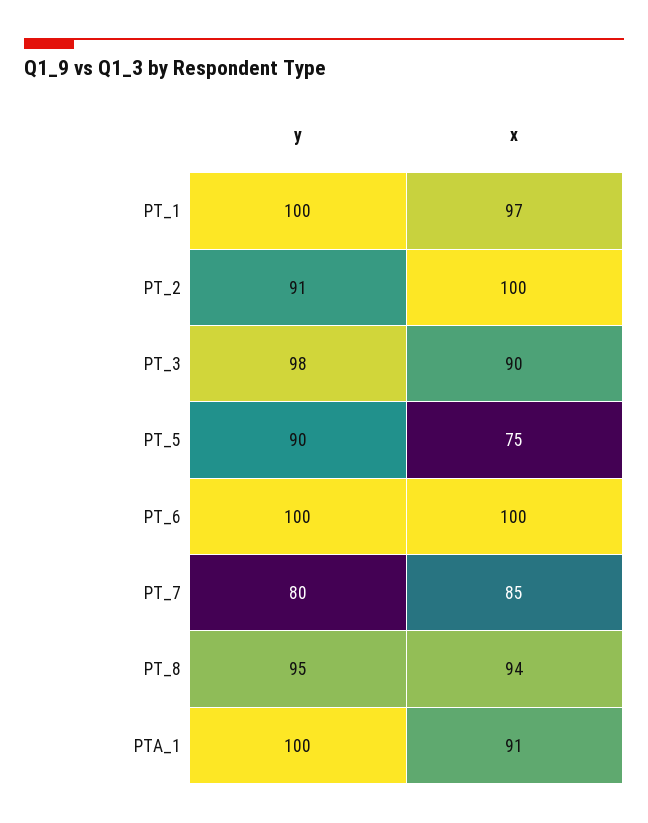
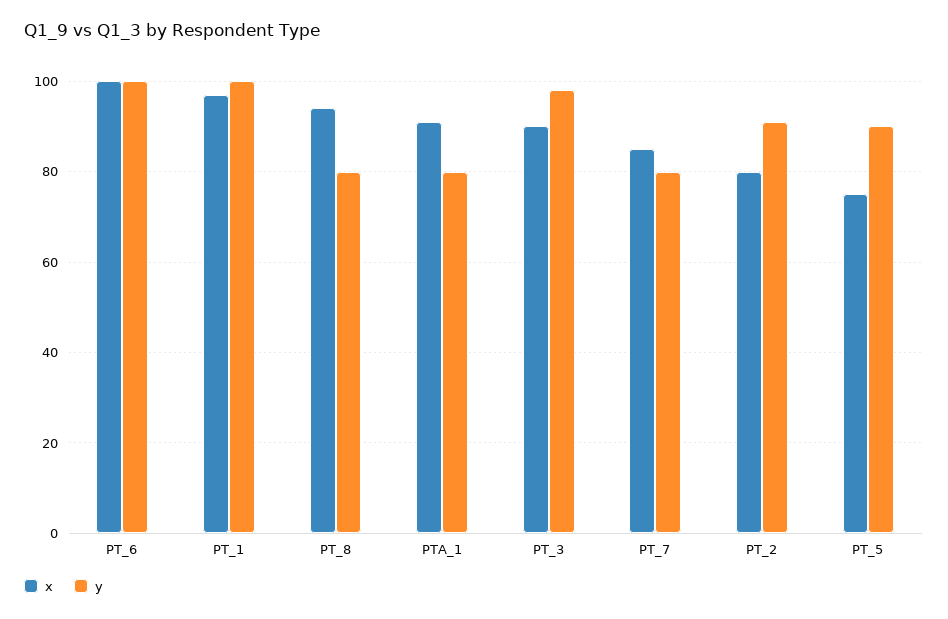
  {
    "y": {
      "PT_1": 100,
      "PT_2": 91,
      "PT_3": 98,
      "PT_5": 90,
      "PT_6": 100,
      "PT_7": 80,
-     "PT_8": 95,
+     "PT_8": 80,
-     "PTA_1": 100
+     "PTA_1": 80
    },
    "x": {
      "PT_1": 97,
-     "PT_2": 100,
+     "PT_2": 80,
      "PT_3": 90,
      "PT_5": 75,
      "PT_6": 100,
      "PT_7": 85,
      "PT_8": 94,
      "PTA_1": 91
    }
  }

